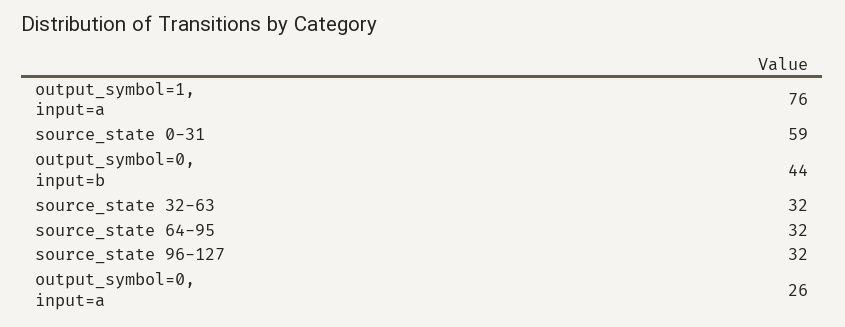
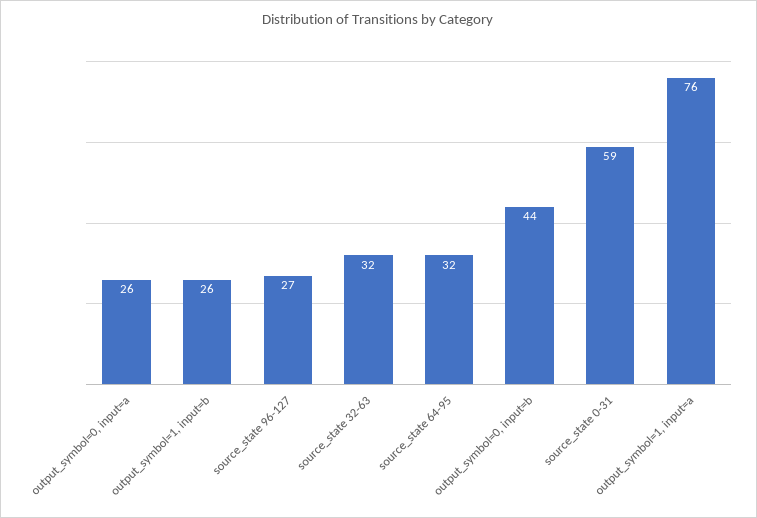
  {
    "output_symbol=1, input=a": 76,
    "source_state 0-31": 59,
    "output_symbol=0, input=b": 44,
    "source_state 32-63": 32,
    "source_state 64-95": 32,
-   "source_state 96-127": 32,
+   "source_state 96-127": 27,
-   "output_symbol=0, input=a": 26
+   "output_symbol=0, input=a": 26,
+   "output_symbol=1, input=b": 26
  }

